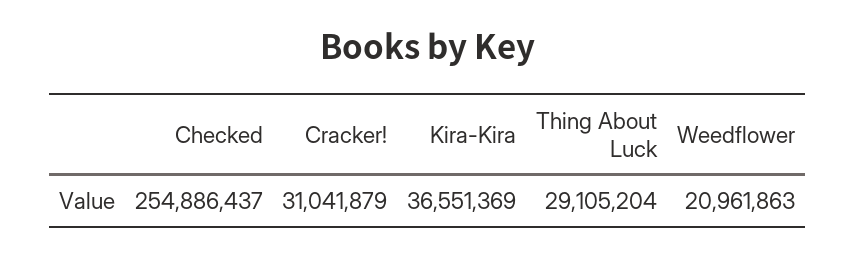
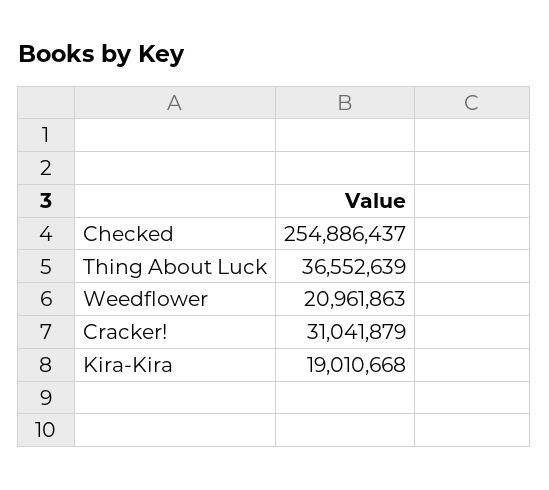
  {
    "Checked": 254886437,
    "Cracker!": 31041879,
-   "Kira-Kira": 36551369,
+   "Kira-Kira": 19010668,
-   "Thing About Luck": 29105204,
+   "Thing About Luck": 36552639,
    "Weedflower": 20961863
  }

